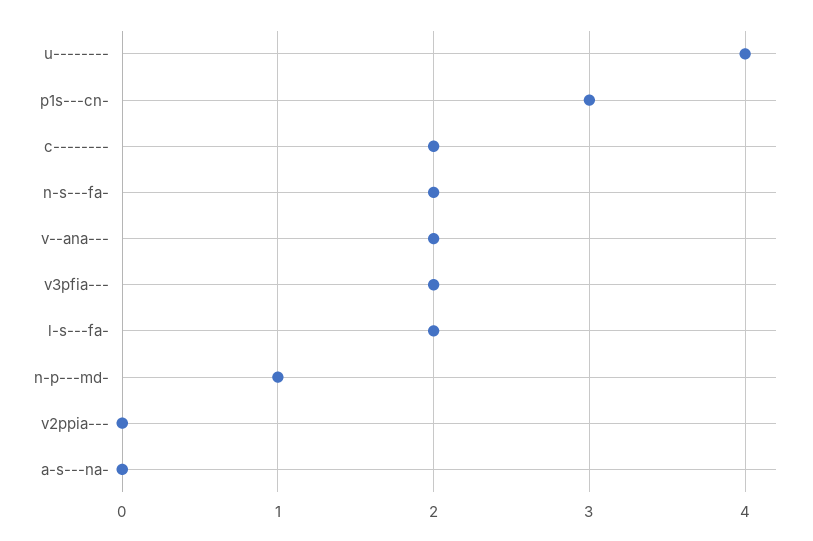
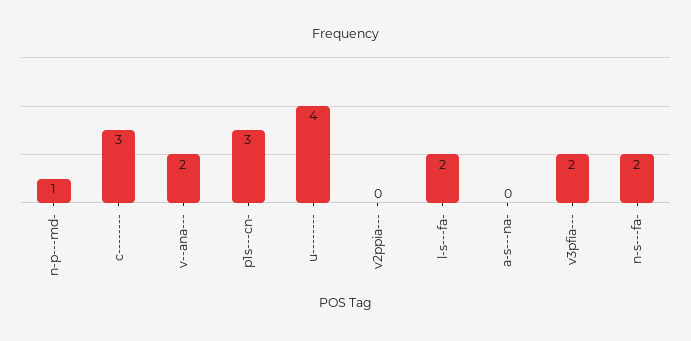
  {
    "u--------": 4,
    "p1s---cn-": 3,
-   "c--------": 2,
+   "c--------": 3,
    "n-s---fa-": 2,
    "v--ana---": 2,
    "v3pfia---": 2,
    "l-s---fa-": 2,
    "n-p---md-": 1,
    "v2ppia---": 0,
    "a-s---na-": 0
  }

